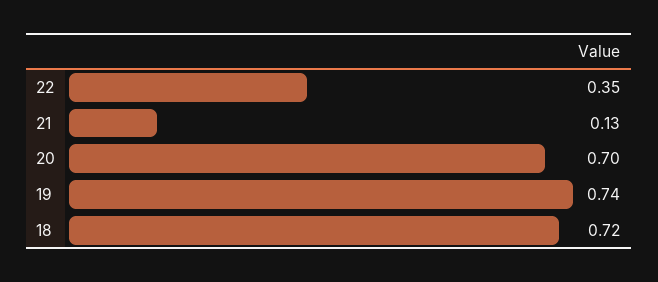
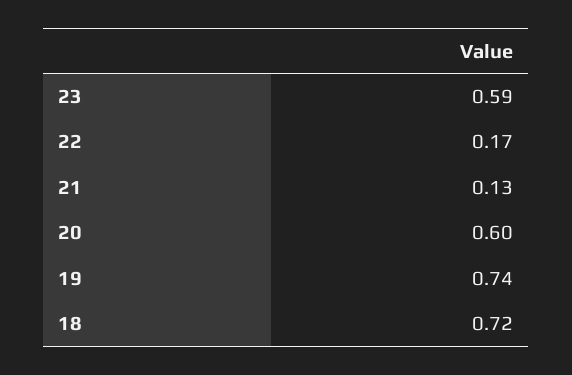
  {
-   "22": 0.35,
+   "22": 0.17,
    "21": 0.13,
-   "20": 0.7,
+   "20": 0.6,
    "19": 0.74,
-   "18": 0.72
+   "18": 0.72,
+   "23": 0.59
  }

